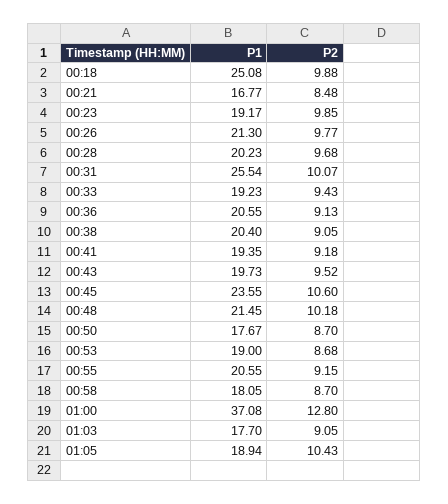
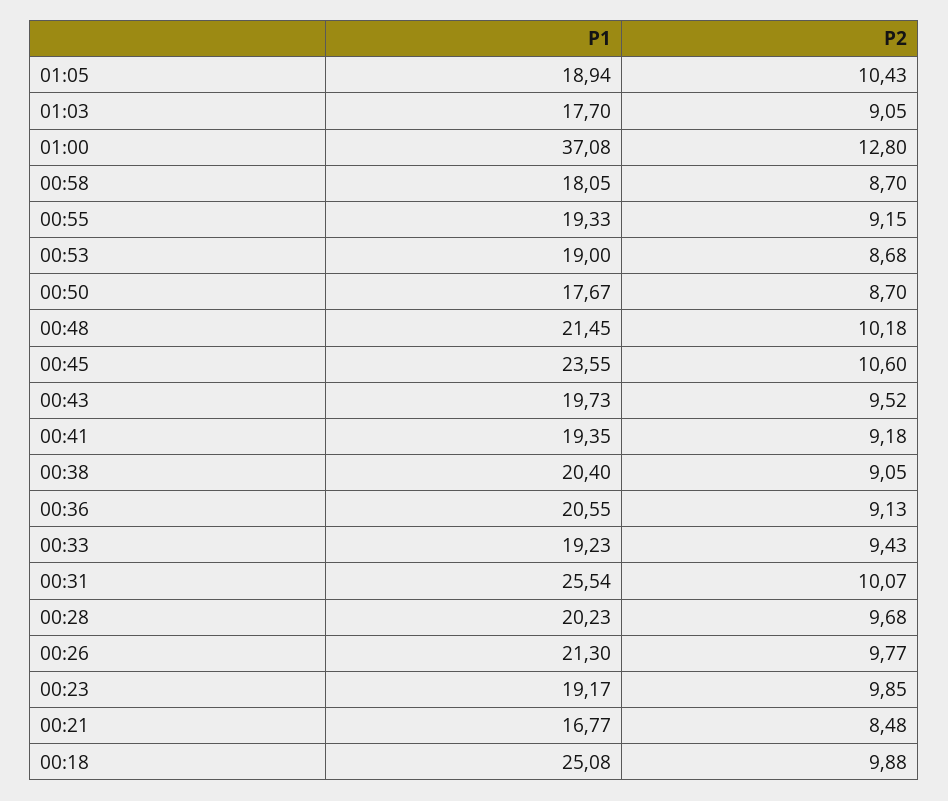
  {
    "P1": {
      "00:18": 25.08,
      "00:21": 16.77,
      "00:23": 19.17,
      "00:26": 21.3,
      "00:28": 20.23,
      "00:31": 25.54,
      "00:33": 19.23,
      "00:36": 20.55,
      "00:38": 20.4,
      "00:41": 19.35,
      "00:43": 19.73,
      "00:45": 23.55,
      "00:48": 21.45,
      "00:50": 17.67,
      "00:53": 19,
-     "00:55": 20.55,
+     "00:55": 19.33,
      "00:58": 18.05,
      "01:00": 37.08,
      "01:03": 17.7,
      "01:05": 18.94
    },
    "P2": {
      "00:18": 9.88,
      "00:21": 8.48,
      "00:23": 9.85,
      "00:26": 9.77,
      "00:28": 9.68,
      "00:31": 10.07,
      "00:33": 9.43,
      "00:36": 9.13,
      "00:38": 9.05,
      "00:41": 9.18,
      "00:43": 9.52,
      "00:45": 10.6,
      "00:48": 10.18,
      "00:50": 8.7,
      "00:53": 8.68,
      "00:55": 9.15,
      "00:58": 8.7,
      "01:00": 12.8,
      "01:03": 9.05,
      "01:05": 10.43
    }
  }

